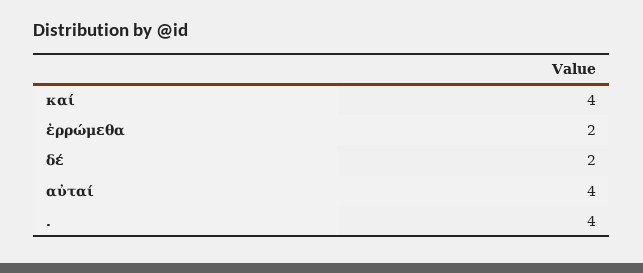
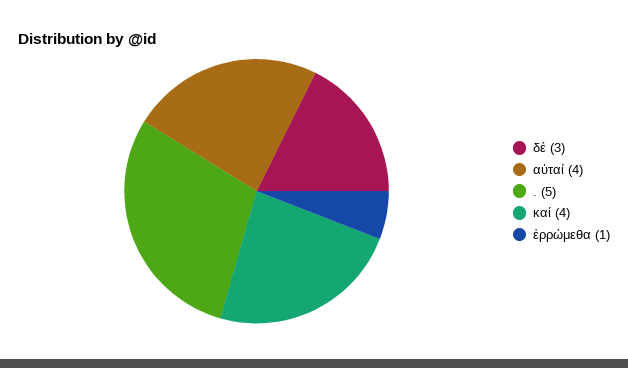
  {
    "καί": 4,
-   "ἐρρώμεθα": 2,
+   "ἐρρώμεθα": 1,
-   "δέ": 2,
+   "δέ": 3,
    "αὐταί": 4,
-   ".": 4
+   ".": 5
  }

